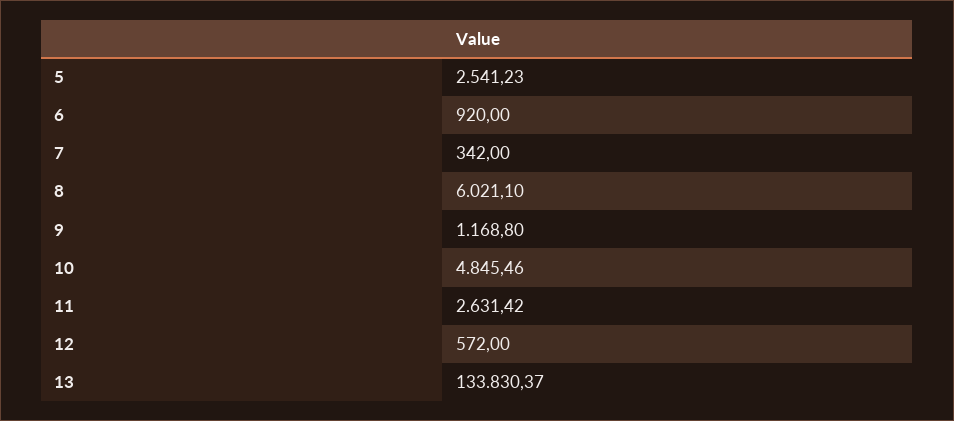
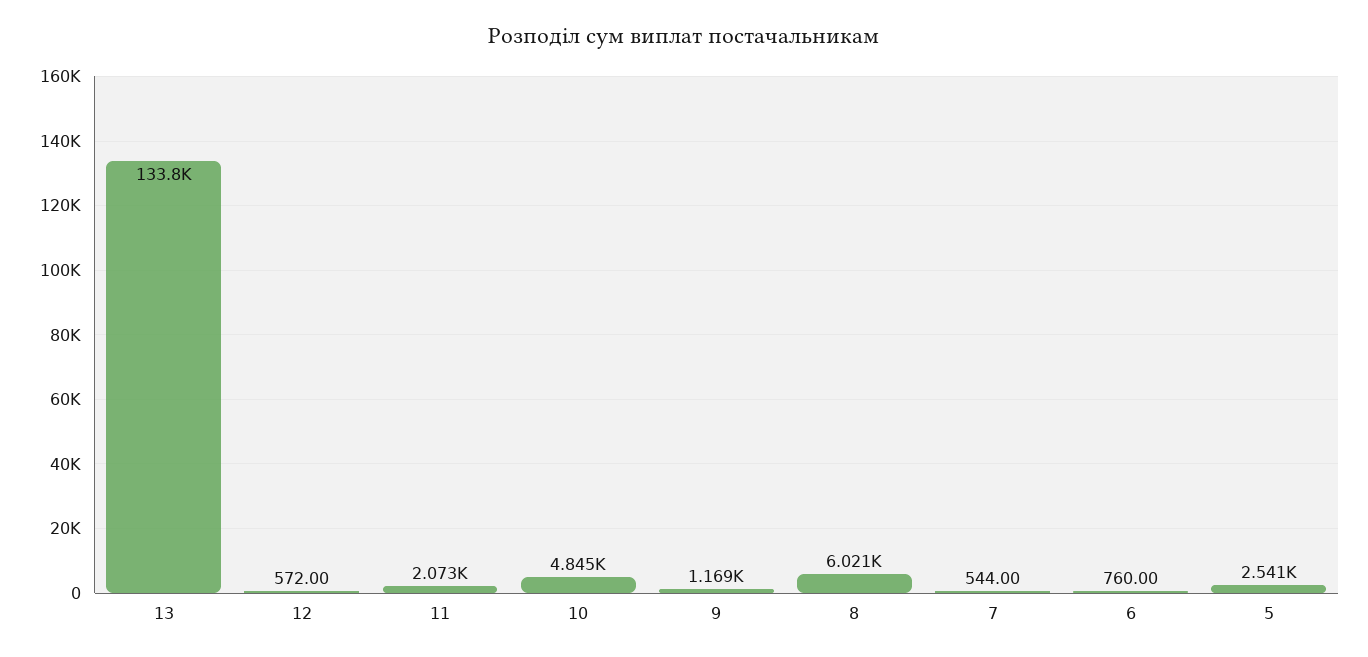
  {
    "5": 2541.23,
-   "6": 920,
+   "6": 760,
-   "7": 342,
+   "7": 544,
    "8": 6021.1,
    "9": 1168.8,
    "10": 4845.46,
-   "11": 2631.42,
+   "11": 2073,
    "12": 572,
    "13": 133830.37
  }

